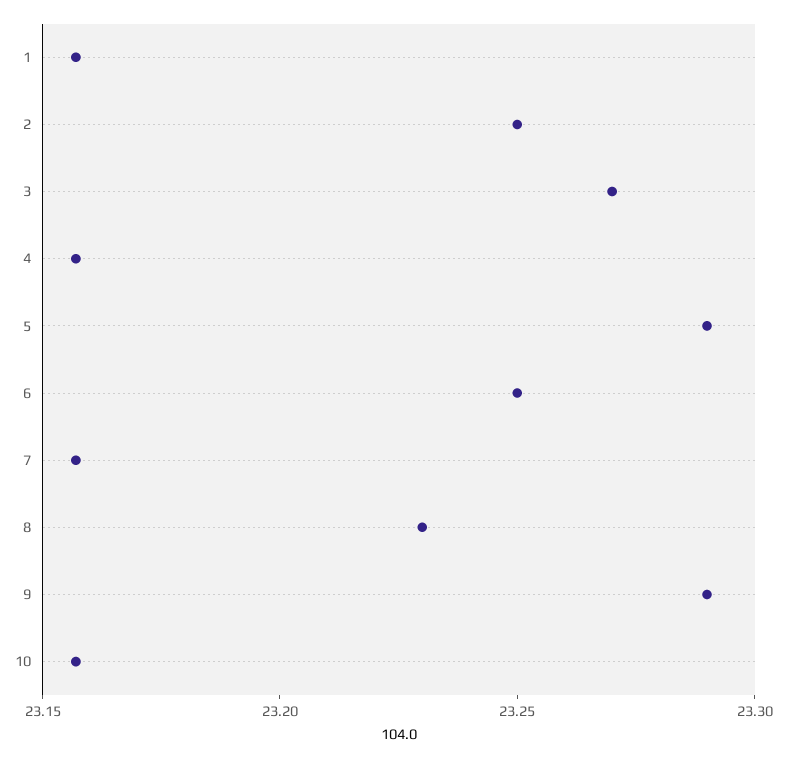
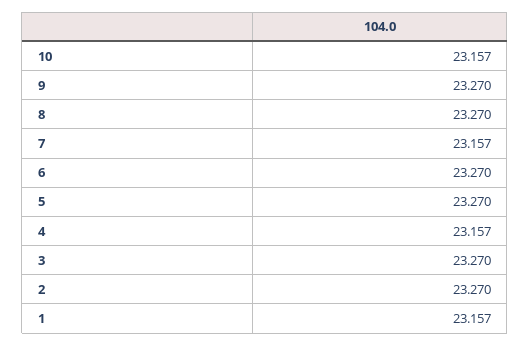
  {
    "1": 23.157,
-   "2": 23.25,
+   "2": 23.27,
    "3": 23.27,
    "4": 23.157,
-   "5": 23.29,
+   "5": 23.27,
-   "6": 23.25,
+   "6": 23.27,
    "7": 23.157,
-   "8": 23.23,
+   "8": 23.27,
-   "9": 23.29,
+   "9": 23.27,
    "10": 23.157
  }

